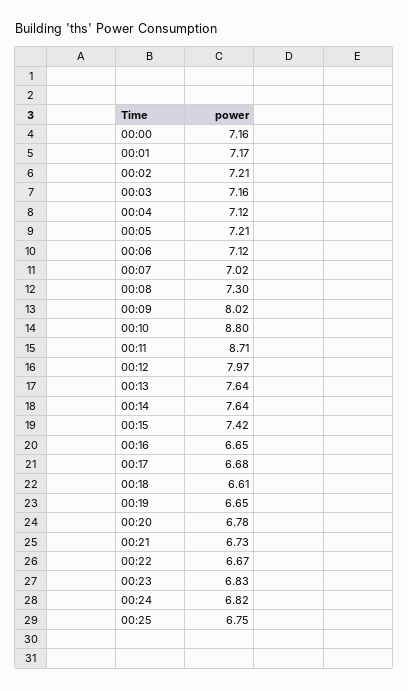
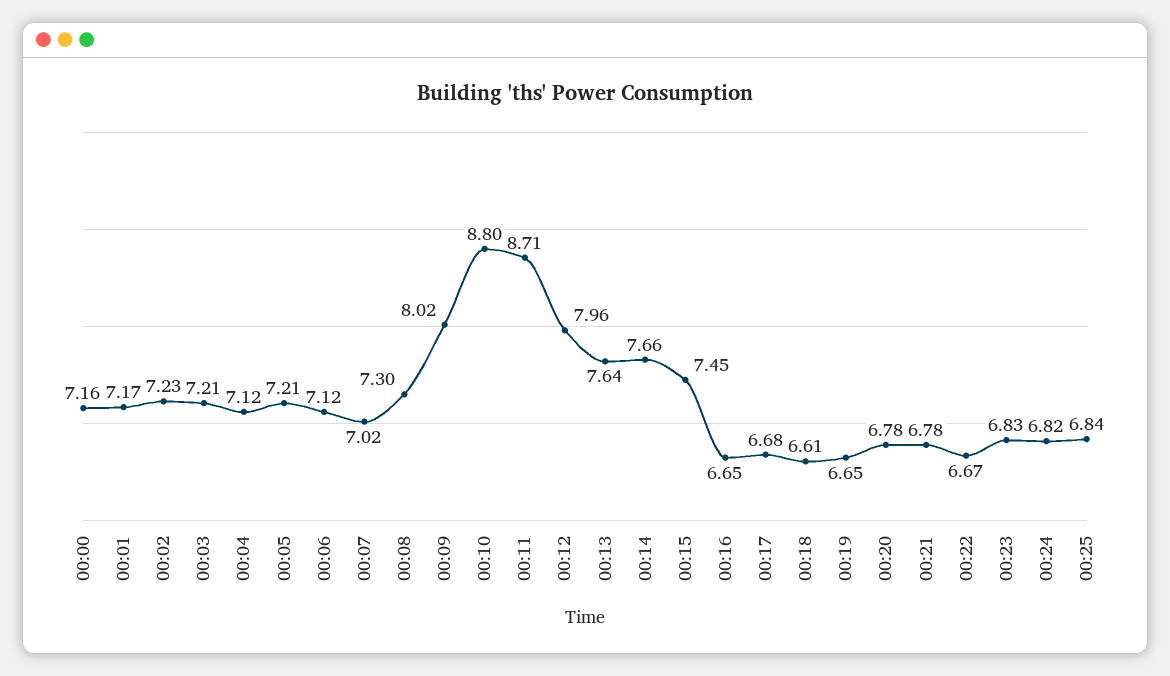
  {
    "00:00": 7.16,
    "00:01": 7.17,
-   "00:02": 7.21,
+   "00:02": 7.23,
-   "00:03": 7.16,
+   "00:03": 7.21,
    "00:04": 7.12,
    "00:05": 7.21,
    "00:06": 7.12,
    "00:07": 7.02,
    "00:08": 7.3,
    "00:09": 8.02,
    "00:10": 8.8,
    "00:11": 8.71,
-   "00:12": 7.97,
+   "00:12": 7.96,
    "00:13": 7.64,
-   "00:14": 7.64,
+   "00:14": 7.66,
-   "00:15": 7.42,
+   "00:15": 7.45,
    "00:16": 6.65,
    "00:17": 6.68,
    "00:18": 6.61,
    "00:19": 6.65,
    "00:20": 6.78,
-   "00:21": 6.73,
+   "00:21": 6.78,
    "00:22": 6.67,
    "00:23": 6.83,
    "00:24": 6.82,
-   "00:25": 6.75
+   "00:25": 6.84
  }

